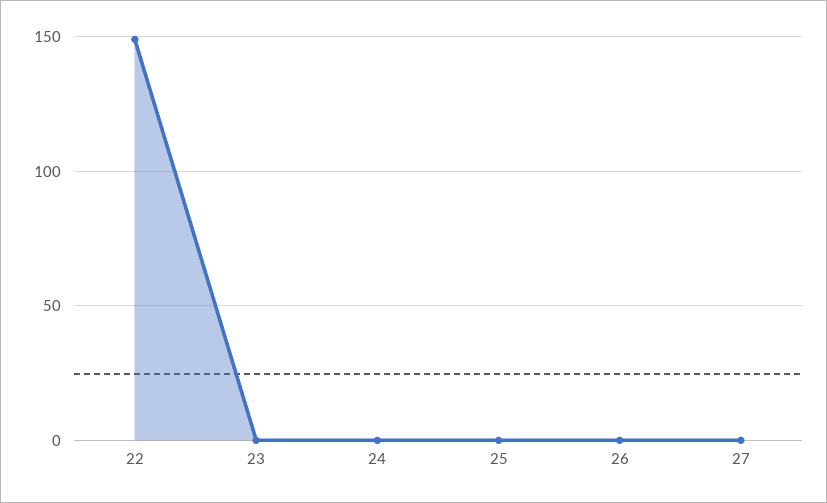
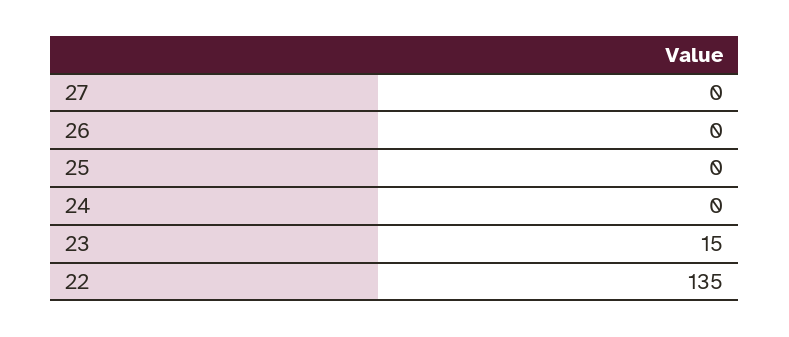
  {
-   "22": 150,
+   "22": 135,
-   "23": 0,
+   "23": 15,
    "24": 0,
    "25": 0,
    "26": 0,
    "27": 0
  }

